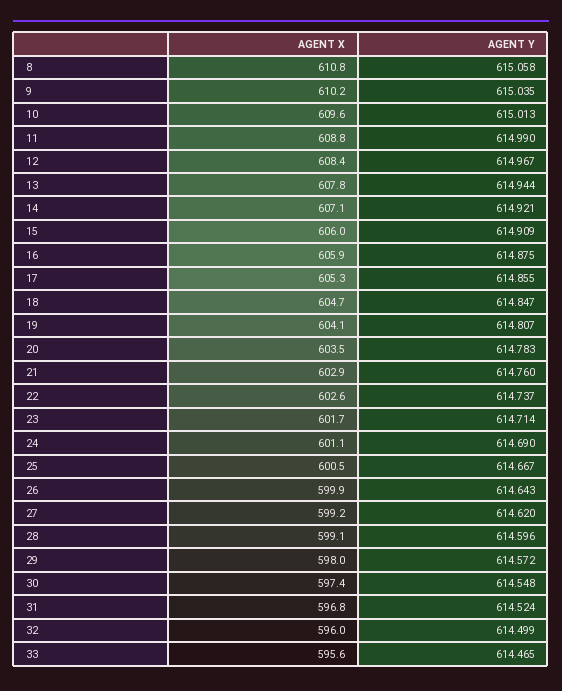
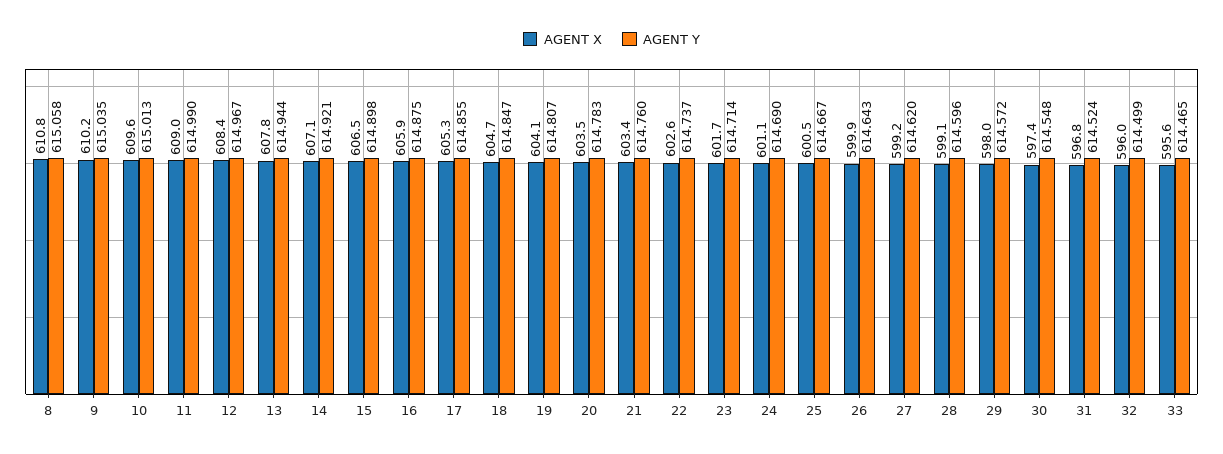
  {
    "AGENT X": {
      "8": 610.8,
      "9": 610.2,
      "10": 609.6,
-     "11": 608.8,
+     "11": 609,
      "12": 608.4,
      "13": 607.8,
      "14": 607.1,
-     "15": 606,
+     "15": 606.5,
      "16": 605.9,
      "17": 605.3,
      "18": 604.7,
      "19": 604.1,
      "20": 603.5,
-     "21": 602.9,
+     "21": 603.4,
      "22": 602.6,
      "23": 601.7,
      "24": 601.1,
      "25": 600.5,
      "26": 599.9,
      "27": 599.2,
      "28": 599.1,
      "29": 598,
      "30": 597.4,
      "31": 596.8,
      "32": 596,
      "33": 595.6
    },
    "AGENT Y": {
      "8": 615.058,
      "9": 615.035,
      "10": 615.013,
      "11": 614.99,
      "12": 614.967,
      "13": 614.944,
      "14": 614.921,
-     "15": 614.909,
+     "15": 614.898,
      "16": 614.875,
      "17": 614.855,
      "18": 614.847,
      "19": 614.807,
      "20": 614.783,
      "21": 614.76,
      "22": 614.737,
      "23": 614.714,
      "24": 614.69,
      "25": 614.667,
      "26": 614.643,
      "27": 614.62,
      "28": 614.596,
      "29": 614.572,
      "30": 614.548,
      "31": 614.524,
      "32": 614.499,
      "33": 614.465
    }
  }

